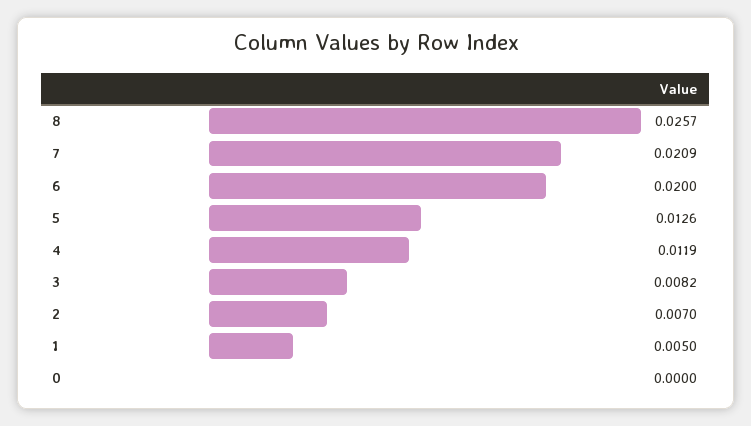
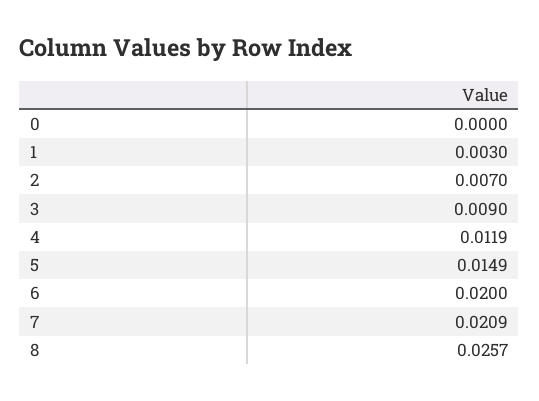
  {
    "8": 0.0257,
    "7": 0.0209,
    "6": 0.02,
-   "5": 0.0126,
+   "5": 0.0149,
    "4": 0.0119,
-   "3": 0.0082,
+   "3": 0.009,
    "2": 0.007,
-   "1": 0.005,
+   "1": 0.003,
    "0": 0
  }

